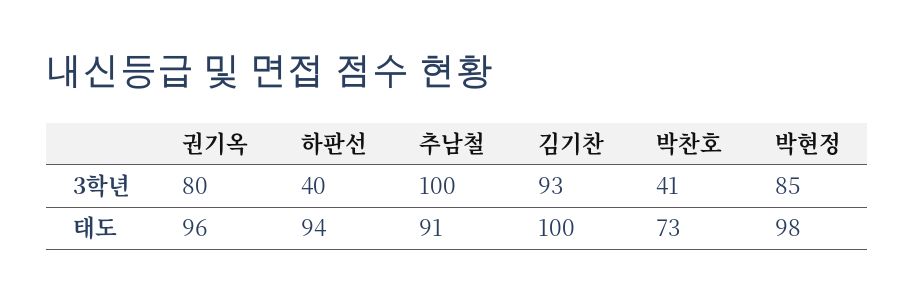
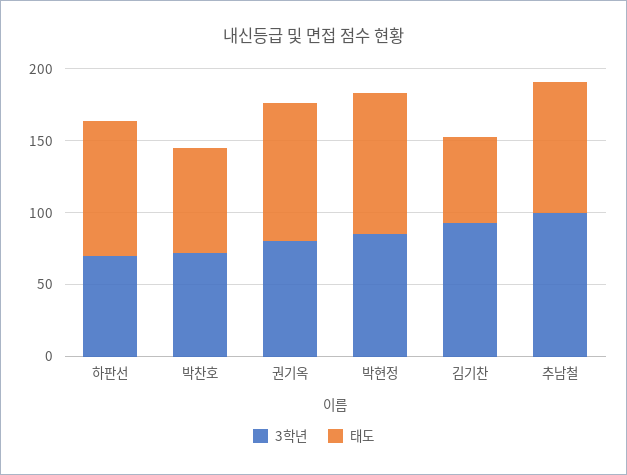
  {
    "3학년": {
      "권기옥": 80,
-     "하판선": 40,
+     "하판선": 70,
      "추남철": 100,
      "김기찬": 93,
-     "박찬호": 41,
+     "박찬호": 70,
      "박현정": 85
    },
    "태도": {
      "권기옥": 96,
      "하판선": 94,
      "추남철": 91,
-     "김기찬": 100,
+     "김기찬": 60,
      "박찬호": 73,
      "박현정": 98
    }
  }

